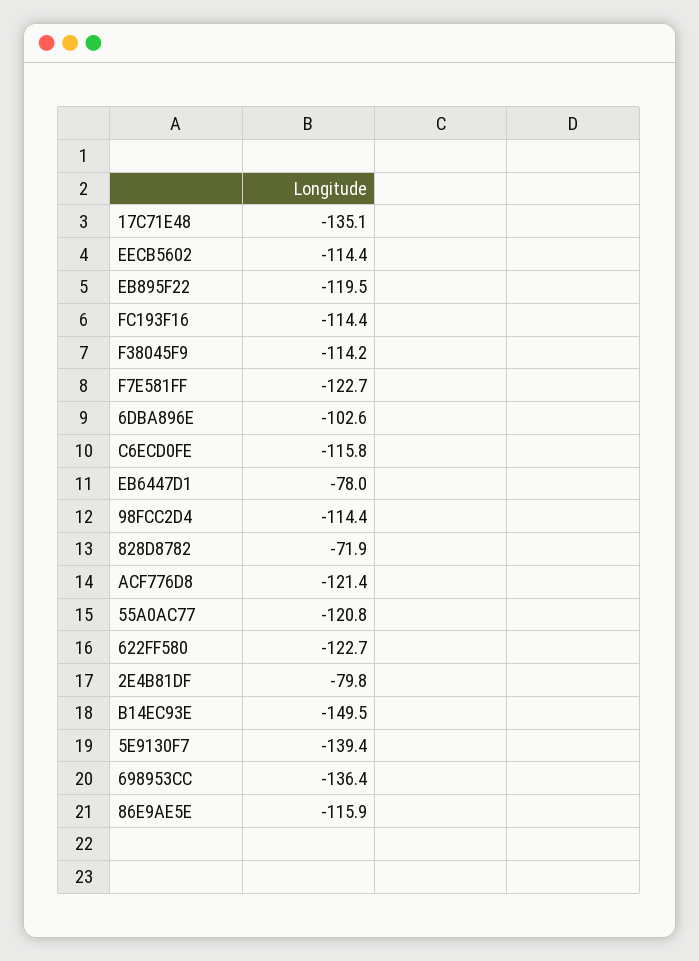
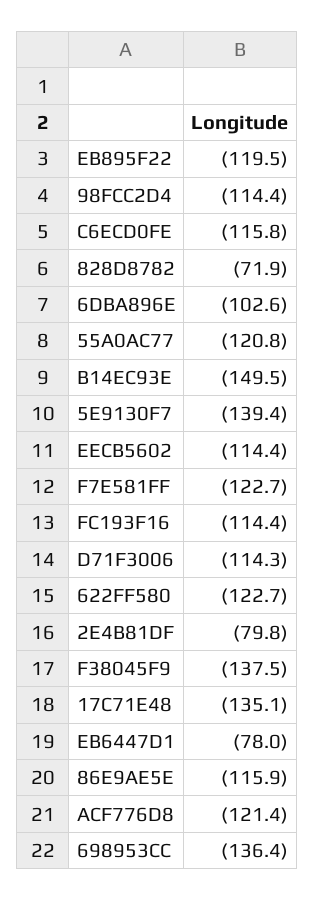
  {
    "17C71E48": -135.1,
    "EECB5602": -114.4,
    "EB895F22": -119.5,
    "FC193F16": -114.4,
-   "F38045F9": -114.2,
+   "F38045F9": -137.5,
    "F7E581FF": -122.7,
    "6DBA896E": -102.6,
    "C6ECD0FE": -115.8,
    "EB6447D1": -78,
    "98FCC2D4": -114.4,
    "828D8782": -71.9,
    "ACF776D8": -121.4,
    "55A0AC77": -120.8,
    "622FF580": -122.7,
    "2E4B81DF": -79.8,
    "B14EC93E": -149.5,
    "5E9130F7": -139.4,
    "698953CC": -136.4,
-   "86E9AE5E": -115.9
+   "86E9AE5E": -115.9,
+   "D71F3006": -114.3
  }

